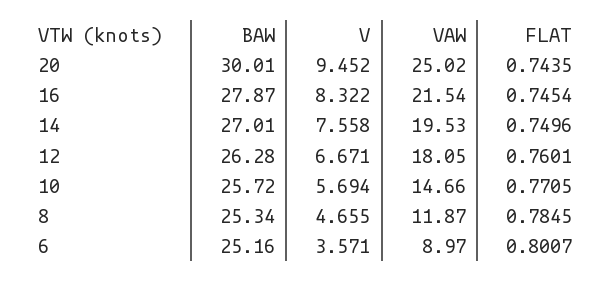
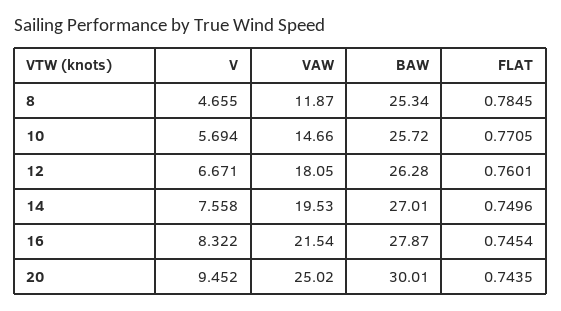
  {
    "BAW": {
      "20": 30.01,
      "16": 27.87,
      "14": 27.01,
      "12": 26.28,
      "10": 25.72,
-     "8": 25.34,
+     "8": 25.34
-     "6": 25.16
    },
    "V": {
      "20": 9.452,
      "16": 8.322,
      "14": 7.558,
      "12": 6.671,
      "10": 5.694,
-     "8": 4.655,
+     "8": 4.655
-     "6": 3.571
    },
    "VAW": {
      "20": 25.02,
      "16": 21.54,
      "14": 19.53,
      "12": 18.05,
      "10": 14.66,
-     "8": 11.87,
+     "8": 11.87
-     "6": 8.97
    },
    "FLAT": {
      "20": 0.7435,
      "16": 0.7454,
      "14": 0.7496,
      "12": 0.7601,
      "10": 0.7705,
-     "8": 0.7845,
+     "8": 0.7845
-     "6": 0.8007
    }
  }

